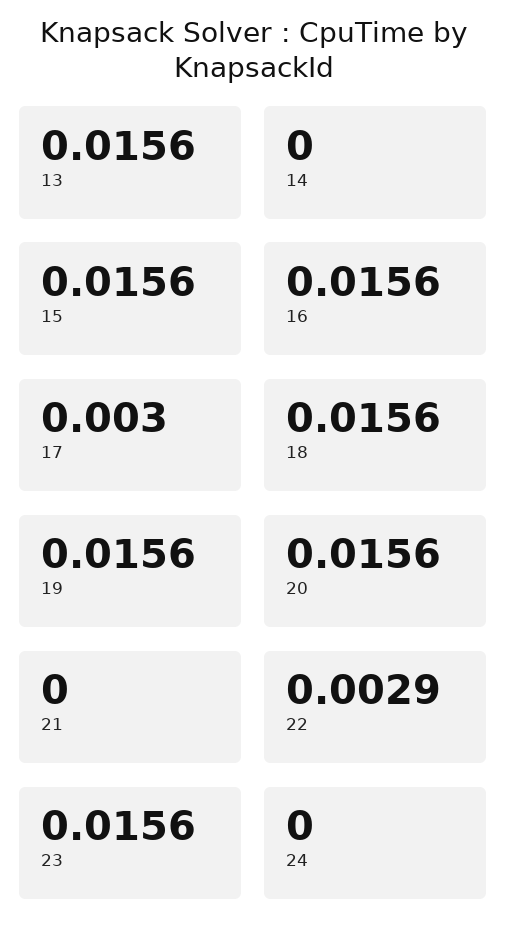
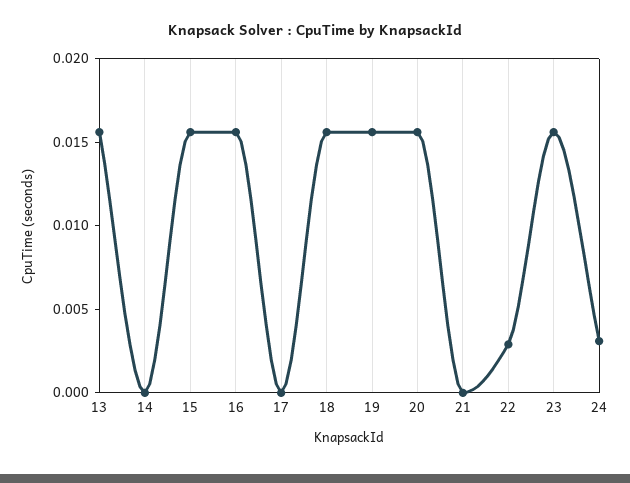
  {
    "13": 0.0156,
    "14": 0,
    "15": 0.0156,
    "16": 0.0156,
-   "17": 0.003,
+   "17": 0,
    "18": 0.0156,
    "19": 0.0156,
    "20": 0.0156,
    "21": 0,
    "22": 0.0029,
    "23": 0.0156,
-   "24": 0
+   "24": 0.003
  }

